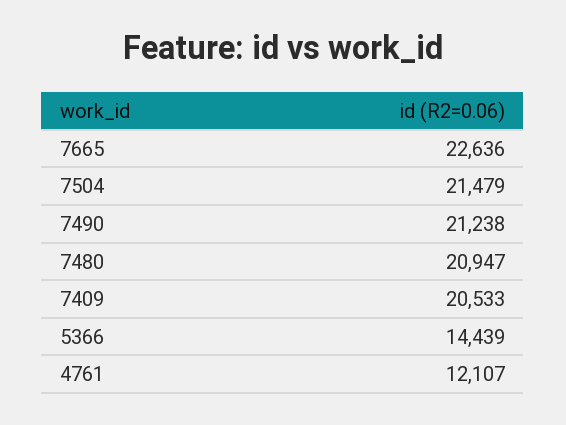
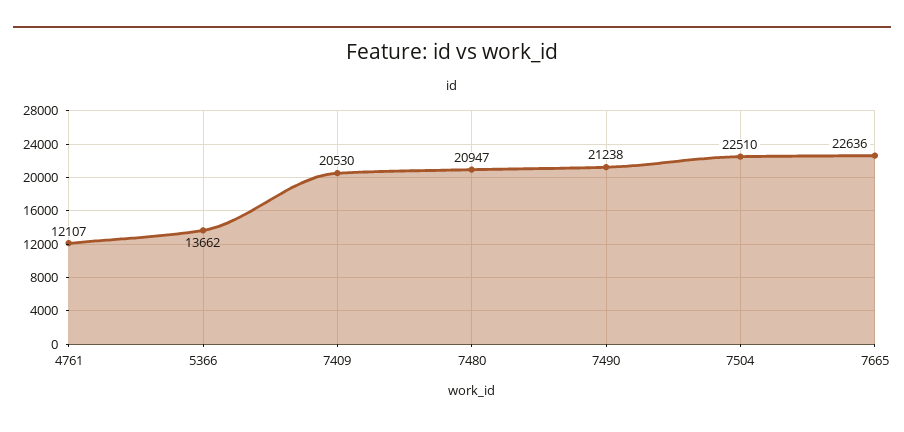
  {
    "7665": 22636,
-   "7504": 21479,
+   "7504": 22510,
    "7490": 21238,
    "7480": 20947,
-   "7409": 20533,
+   "7409": 20530,
-   "5366": 14439,
+   "5366": 13662,
    "4761": 12107
  }

